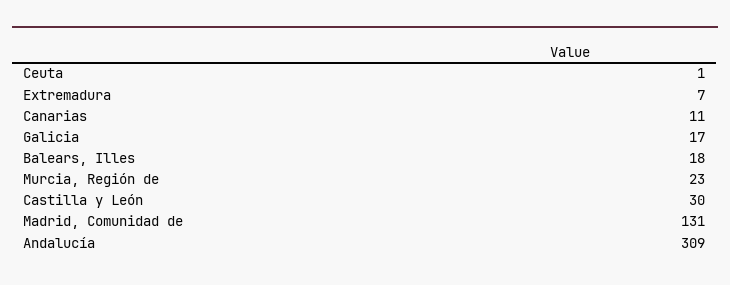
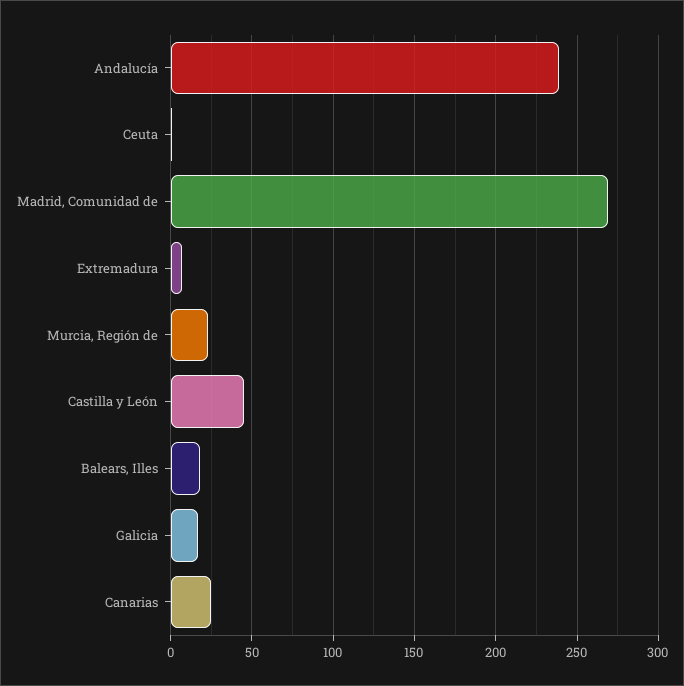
  {
    "Ceuta": 1,
    "Extremadura": 7,
-   "Canarias": 11,
+   "Canarias": 25,
    "Galicia": 17,
    "Balears, Illes": 18,
    "Murcia, Región de": 23,
-   "Castilla y León": 30,
+   "Castilla y León": 45,
-   "Madrid, Comunidad de": 131,
+   "Madrid, Comunidad de": 270,
-   "Andalucía": 309
+   "Andalucía": 240
  }

